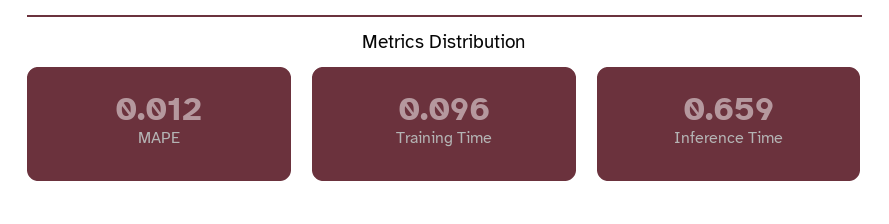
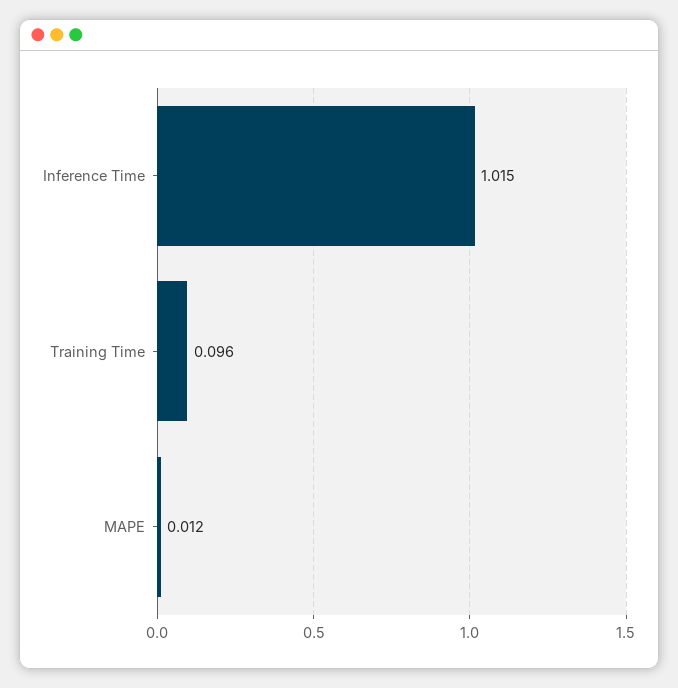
  {
    "MAPE": 0.012,
    "Training Time": 0.096,
-   "Inference Time": 0.659
+   "Inference Time": 1.015
  }

